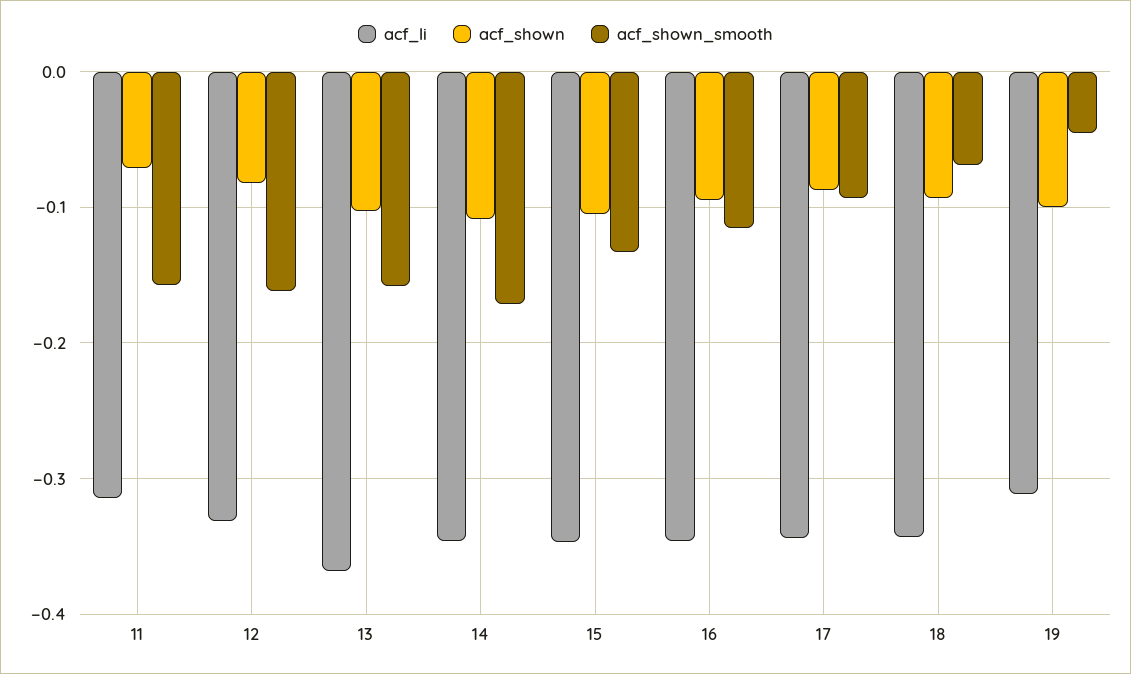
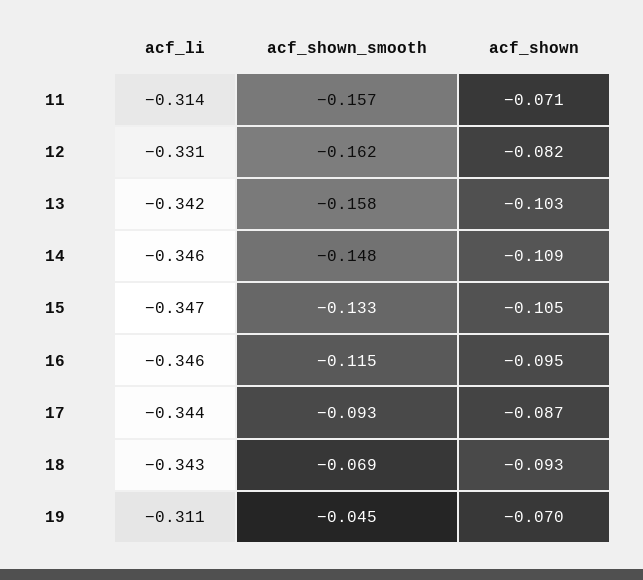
  {
    "acf_li": {
      "11": -0.314,
      "12": -0.331,
-     "13": -0.37,
+     "13": -0.342,
      "14": -0.346,
      "15": -0.347,
      "16": -0.346,
      "17": -0.344,
      "18": -0.343,
      "19": -0.311
    },
    "acf_shown": {
      "11": -0.071,
      "12": -0.082,
      "13": -0.103,
      "14": -0.109,
      "15": -0.105,
      "16": -0.095,
      "17": -0.087,
      "18": -0.093,
-     "19": -0.1
+     "19": -0.07
    },
    "acf_shown_smooth": {
      "11": -0.157,
      "12": -0.162,
      "13": -0.158,
-     "14": -0.17,
+     "14": -0.148,
      "15": -0.133,
      "16": -0.115,
      "17": -0.093,
      "18": -0.069,
      "19": -0.045
    }
  }

